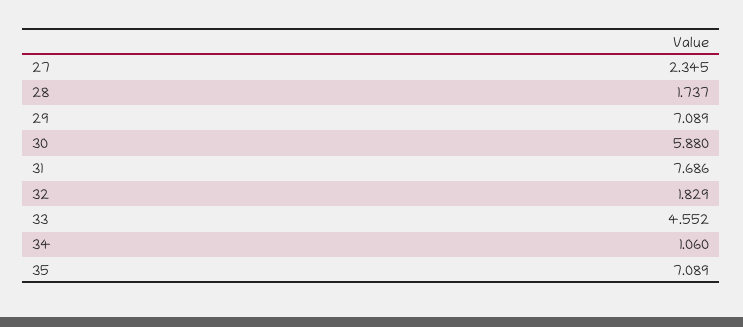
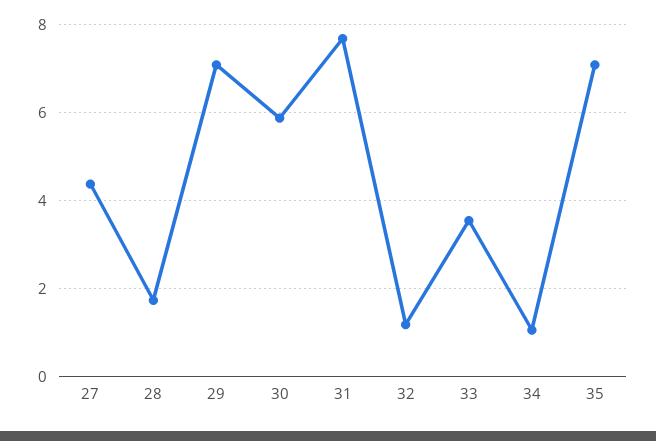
  {
-   "27": 2.345,
+   "27": 4.4,
    "28": 1.737,
    "29": 7.089,
    "30": 5.88,
    "31": 7.686,
-   "32": 1.829,
+   "32": 1.2,
-   "33": 4.552,
+   "33": 3.6,
    "34": 1.06,
    "35": 7.089
  }

